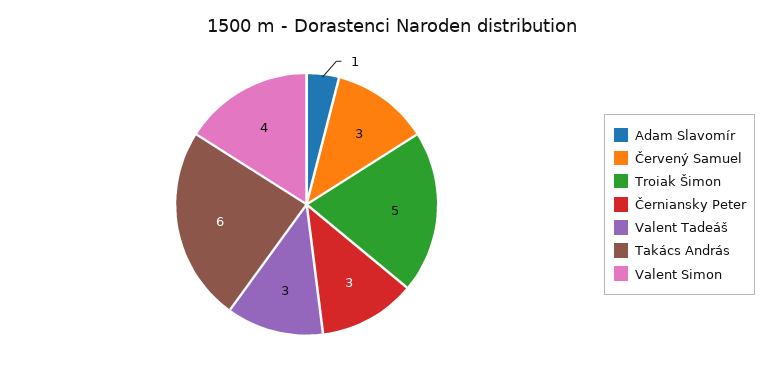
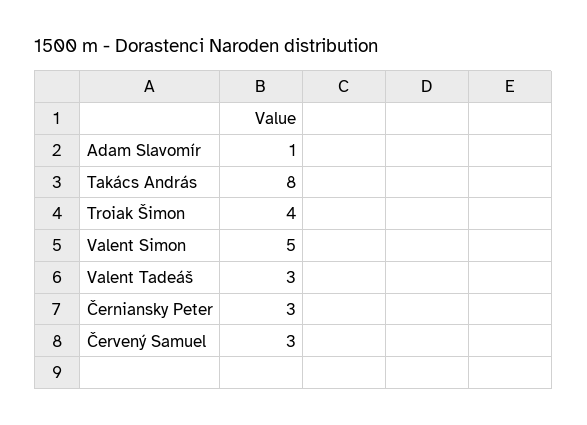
  {
    "Adam Slavomír": 1,
    "Červený Samuel": 3,
-   "Troiak Šimon": 5,
+   "Troiak Šimon": 4,
    "Černiansky Peter": 3,
    "Valent Tadeáš": 3,
-   "Takács András": 6,
+   "Takács András": 8,
-   "Valent Simon": 4
+   "Valent Simon": 5
  }

